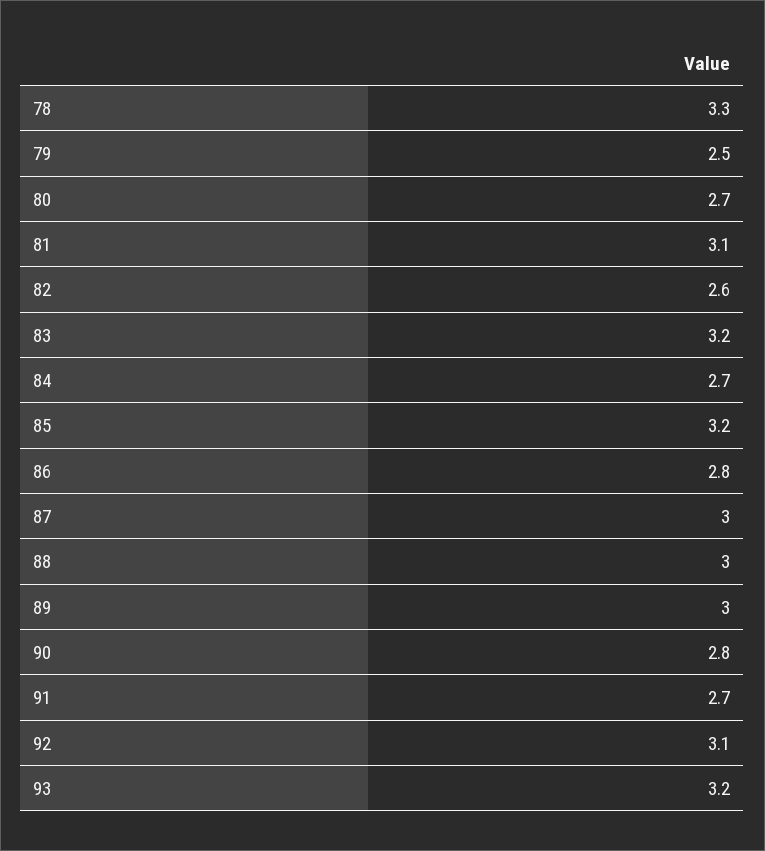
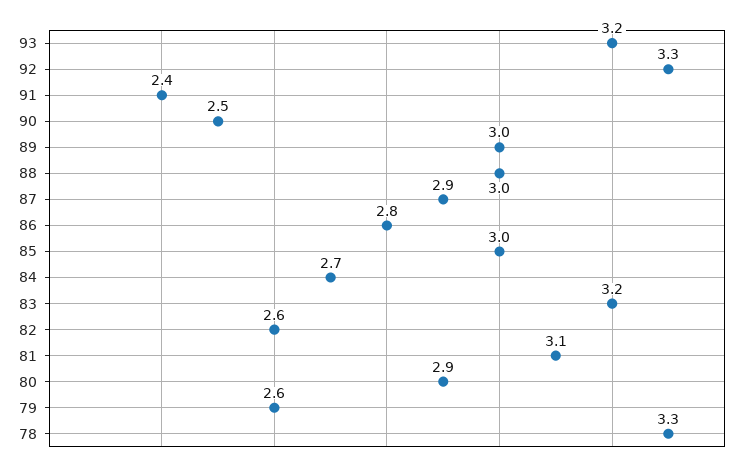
  {
    "78": 3.3,
-   "79": 2.5,
+   "79": 2.6,
-   "80": 2.7,
+   "80": 2.9,
    "81": 3.1,
    "82": 2.6,
    "83": 3.2,
    "84": 2.7,
-   "85": 3.2,
+   "85": 3,
    "86": 2.8,
-   "87": 3,
+   "87": 2.9,
    "88": 3,
    "89": 3,
-   "90": 2.8,
+   "90": 2.5,
-   "91": 2.7,
+   "91": 2.4,
-   "92": 3.1,
+   "92": 3.3,
    "93": 3.2
  }

